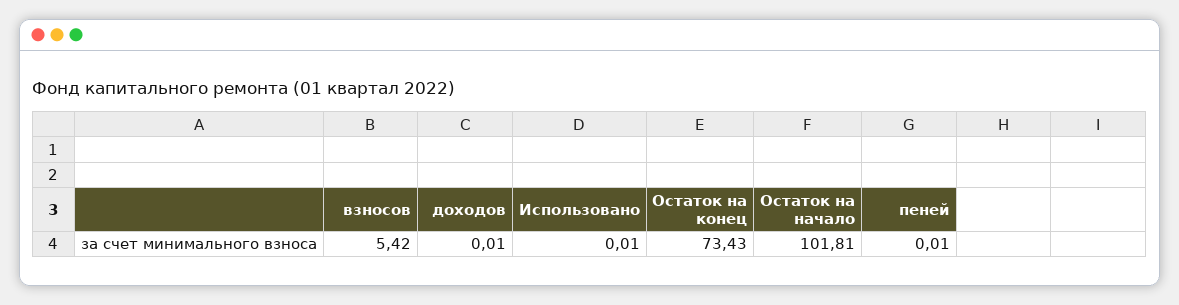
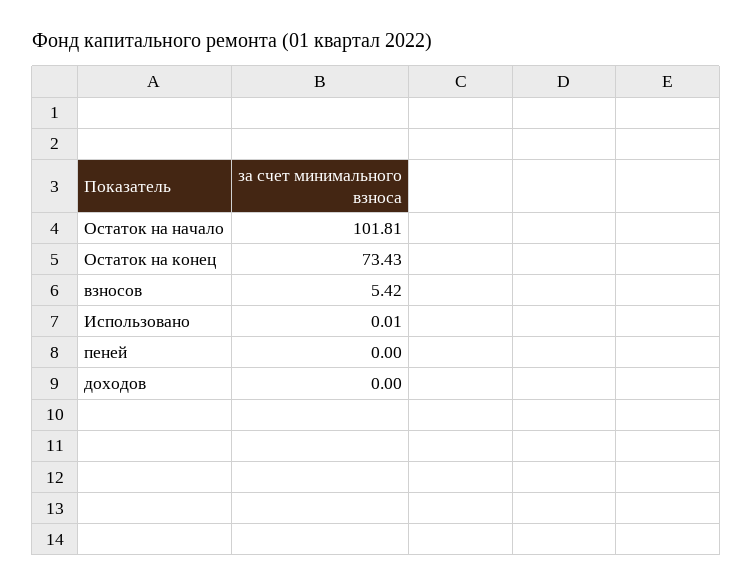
  {
    "взносов": 5.42,
-   "доходов": 0.01,
+   "доходов": 0,
    "Использовано": 0.01,
    "Остаток на конец": 73.43,
    "Остаток на начало": 101.81,
-   "пеней": 0.01
+   "пеней": 0
  }

